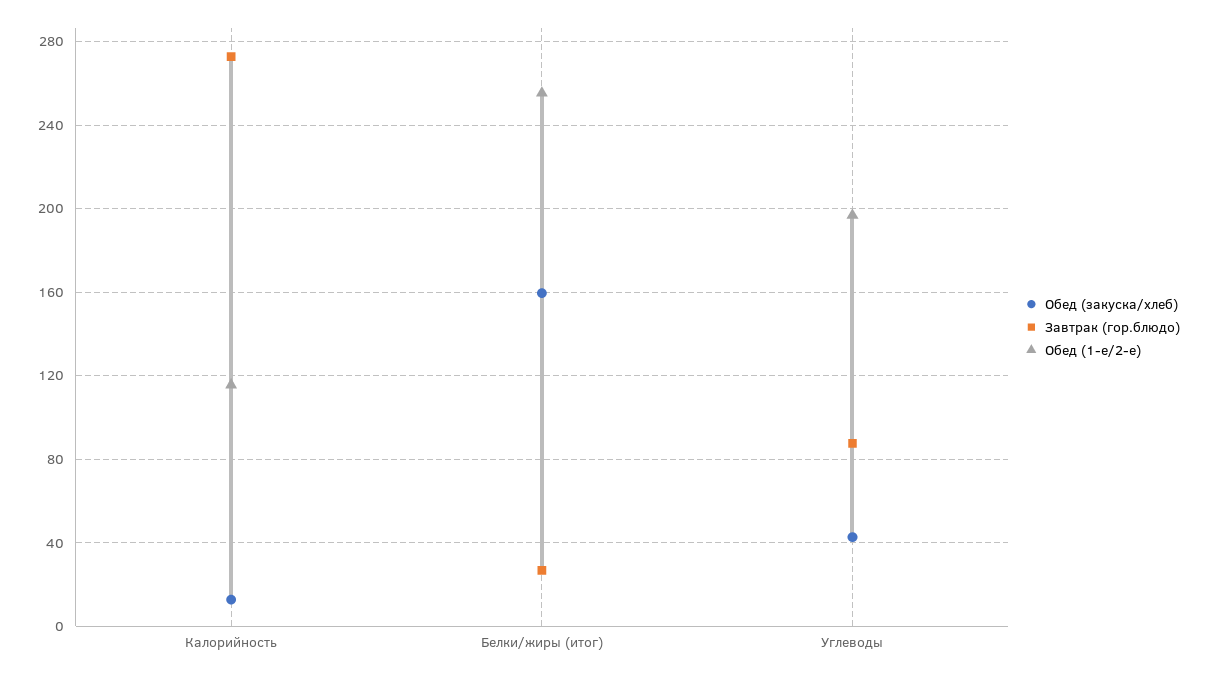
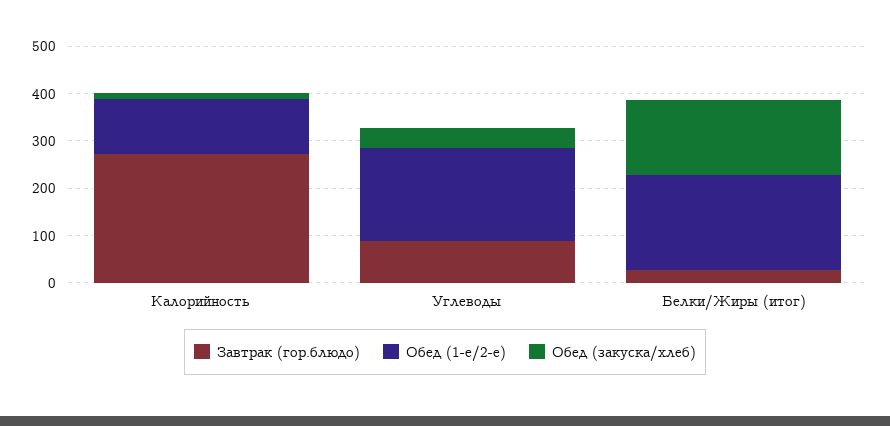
  {
    "Обед (закуска/хлеб)": {
      "Калорийность": 15,
      "Белки/жиры (итог)": 160,
      "Углеводы": 45
    },
    "Завтрак (гор.блюдо)": {
      "Калорийность": 275,
      "Белки/жиры (итог)": 25,
      "Углеводы": 90
    },
    "Обед (1-е/2-е)": {
      "Калорийность": 115,
-     "Белки/жиры (итог)": 255,
+     "Белки/жиры (итог)": 200,
      "Углеводы": 195
    }
  }

